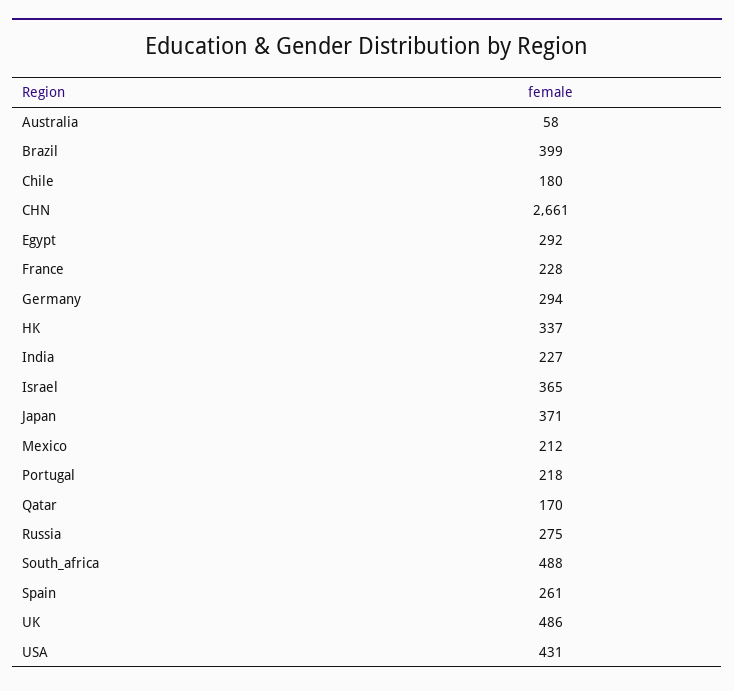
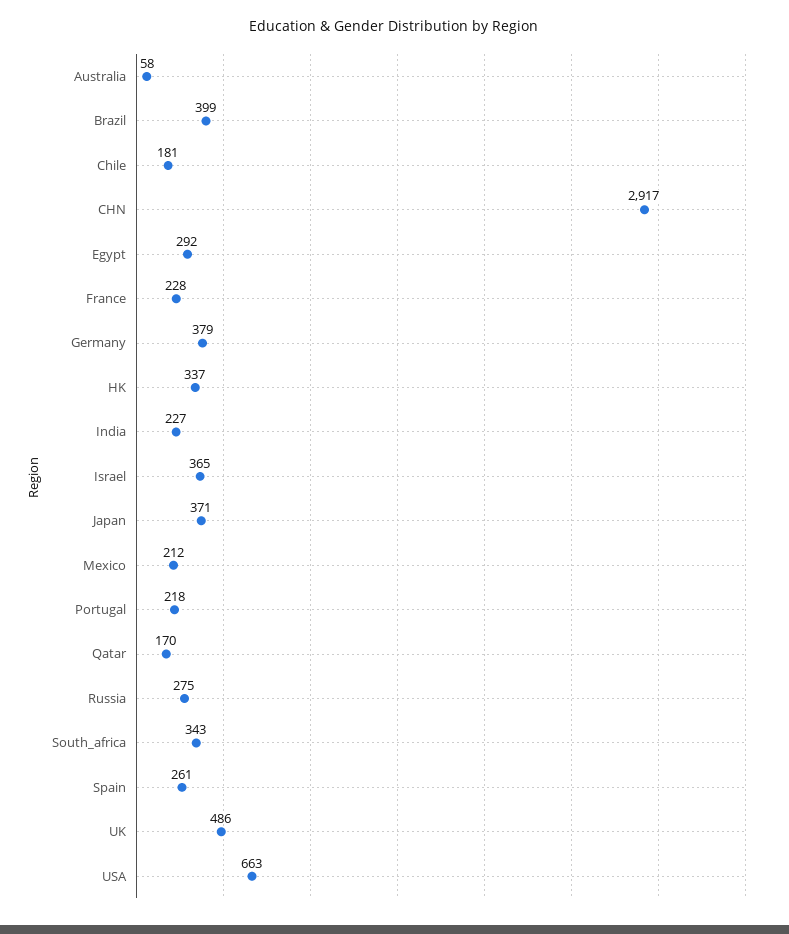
  {
    "Australia": 58,
    "Brazil": 399,
-   "Chile": 180,
+   "Chile": 181,
-   "CHN": 2661,
+   "CHN": 2917,
    "Egypt": 292,
    "France": 228,
-   "Germany": 294,
+   "Germany": 379,
    "HK": 337,
    "India": 227,
    "Israel": 365,
    "Japan": 371,
    "Mexico": 212,
    "Portugal": 218,
    "Qatar": 170,
    "Russia": 275,
-   "South_africa": 488,
+   "South_africa": 343,
    "Spain": 261,
    "UK": 486,
-   "USA": 431
+   "USA": 663
  }

